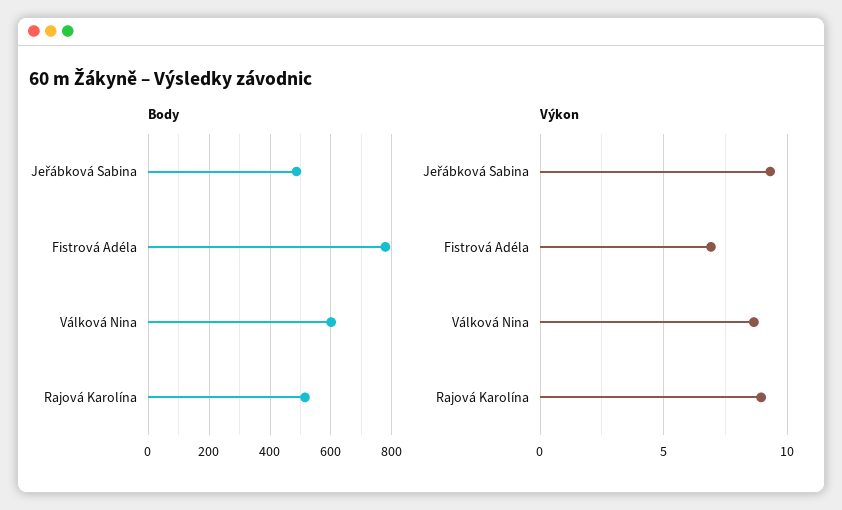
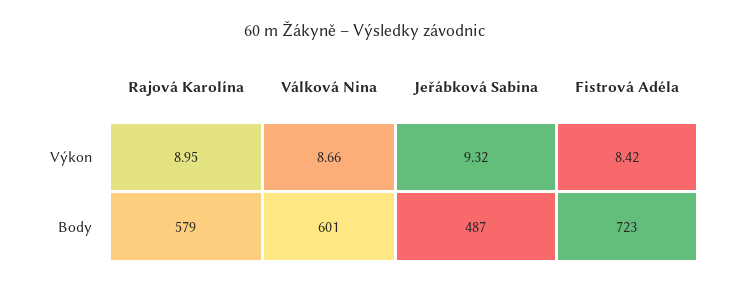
  {
    "Body": {
      "Jeřábková Sabina": 487,
-     "Fistrová Adéla": 780,
+     "Fistrová Adéla": 723,
      "Válková Nina": 601,
-     "Rajová Karolína": 520
+     "Rajová Karolína": 579
    },
    "Výkon": {
      "Jeřábková Sabina": 9.32,
-     "Fistrová Adéla": 7,
+     "Fistrová Adéla": 8.42,
      "Válková Nina": 8.66,
      "Rajová Karolína": 8.95
    }
  }

